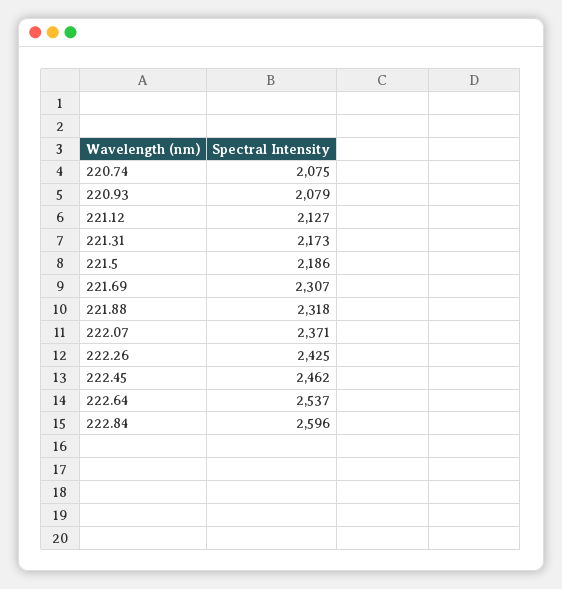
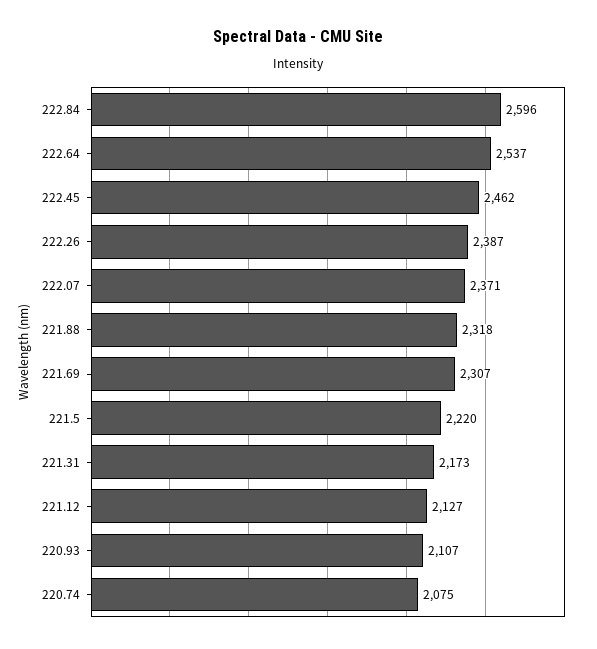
  {
    "220.74": 2075,
-   "220.93": 2079,
+   "220.93": 2107,
    "221.12": 2127,
    "221.31": 2173,
-   "221.5": 2186,
+   "221.5": 2220,
    "221.69": 2307,
    "221.88": 2318,
    "222.07": 2371,
-   "222.26": 2425,
+   "222.26": 2387,
    "222.45": 2462,
    "222.64": 2537,
    "222.84": 2596
  }

